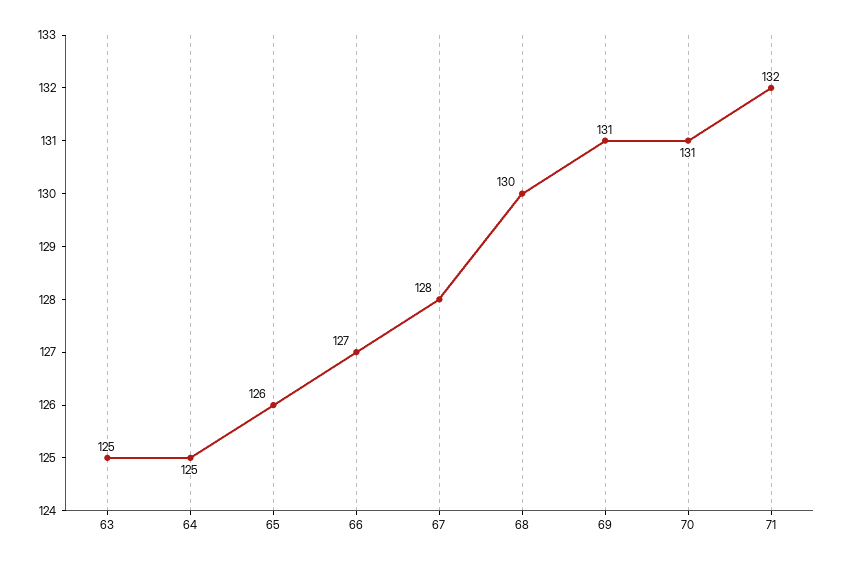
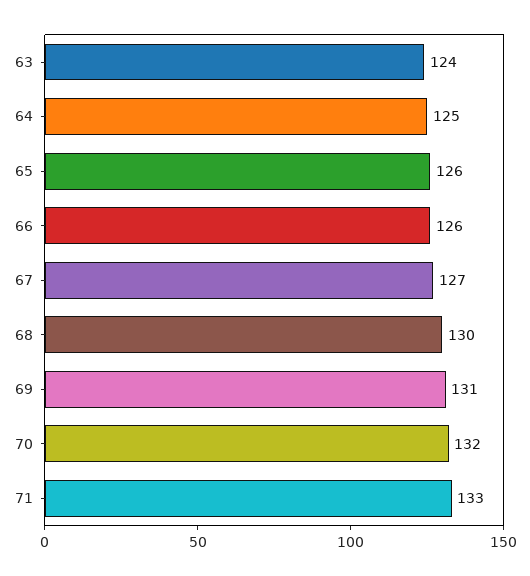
  {
-   "63": 125,
+   "63": 124,
    "64": 125,
    "65": 126,
-   "66": 127,
+   "66": 126,
-   "67": 128,
+   "67": 127,
    "68": 130,
    "69": 131,
-   "70": 131,
+   "70": 132,
-   "71": 132
+   "71": 133
  }

